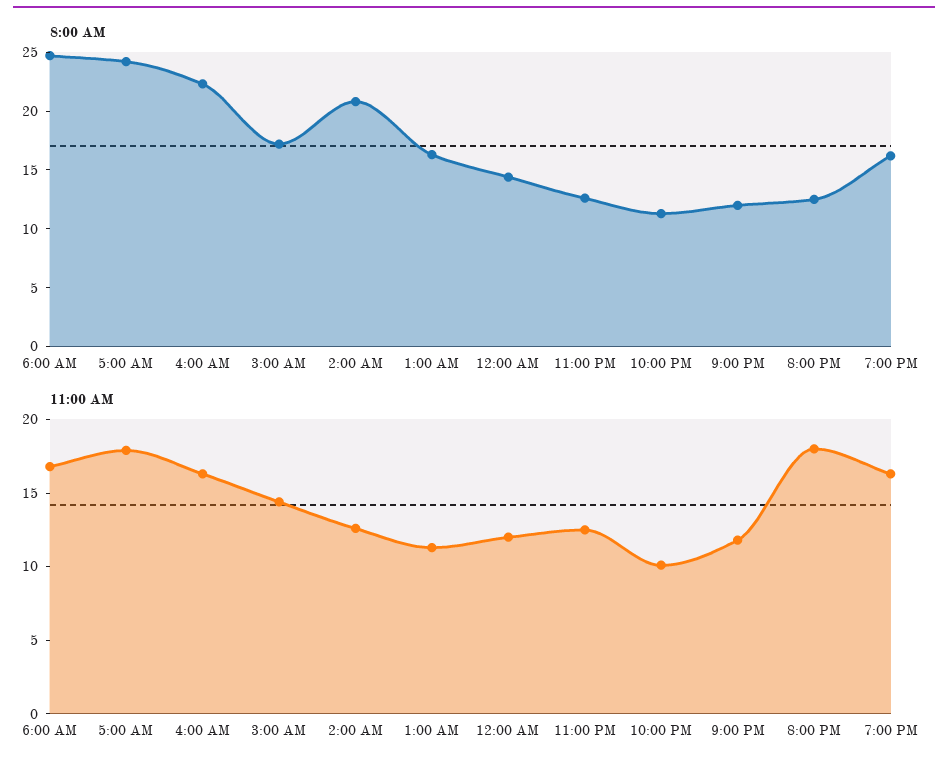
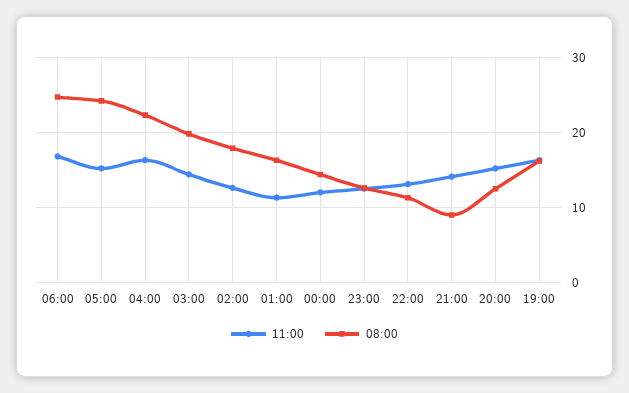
  {
    "8:00 AM": {
      "6:00 AM": 25,
      "5:00 AM": 24,
      "4:00 AM": 22,
-     "3:00 AM": 17,
+     "3:00 AM": 20,
-     "2:00 AM": 21,
+     "2:00 AM": 18,
      "1:00 AM": 16,
      "12:00 AM": 14,
      "11:00 PM": 13,
      "10:00 PM": 11,
-     "9:00 PM": 12,
+     "9:00 PM": 9,
      "8:00 PM": 13,
      "7:00 PM": 16
    },
    "11:00 AM": {
      "6:00 AM": 17,
-     "5:00 AM": 18,
+     "5:00 AM": 15,
      "4:00 AM": 16,
      "3:00 AM": 14,
      "2:00 AM": 13,
      "1:00 AM": 11,
      "12:00 AM": 12,
      "11:00 PM": 13,
-     "10:00 PM": 10,
+     "10:00 PM": 13,
-     "9:00 PM": 12,
+     "9:00 PM": 14,
-     "8:00 PM": 18,
+     "8:00 PM": 15,
      "7:00 PM": 16
    }
  }

